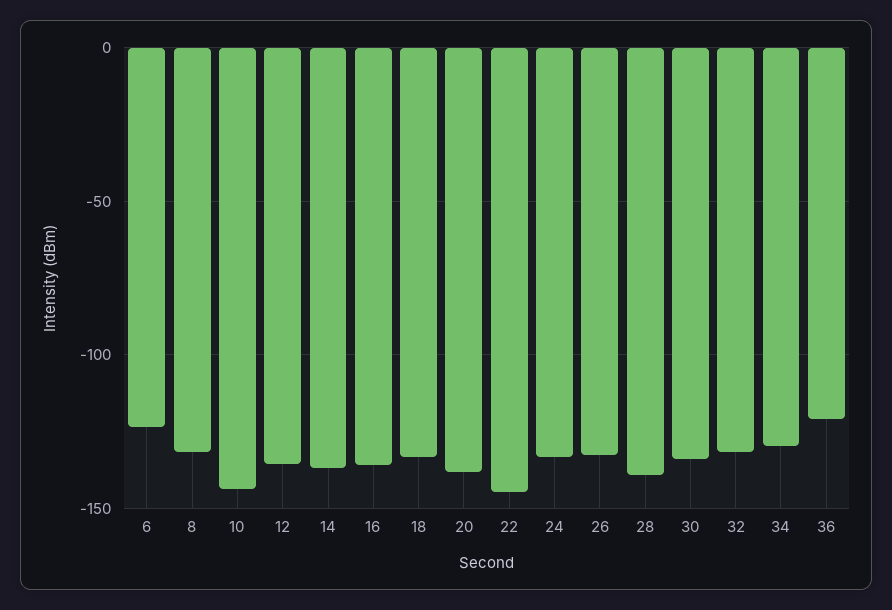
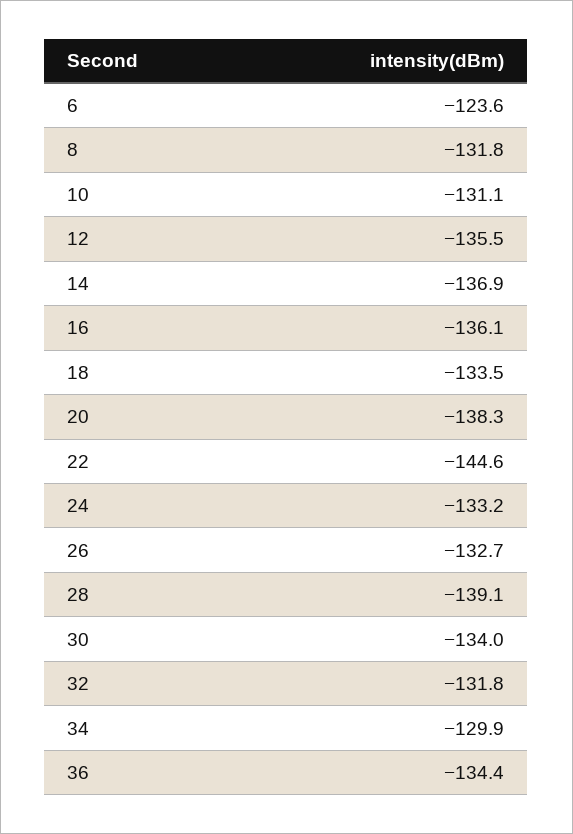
  {
    "6": -123.6,
    "8": -131.8,
-   "10": -145,
+   "10": -131.1,
    "12": -135.5,
    "14": -136.9,
    "16": -136.1,
    "18": -133.5,
    "20": -138.3,
    "22": -144.6,
    "24": -133.2,
    "26": -132.7,
    "28": -139.1,
    "30": -134,
    "32": -131.8,
    "34": -129.9,
-   "36": -120
+   "36": -134.4
  }

